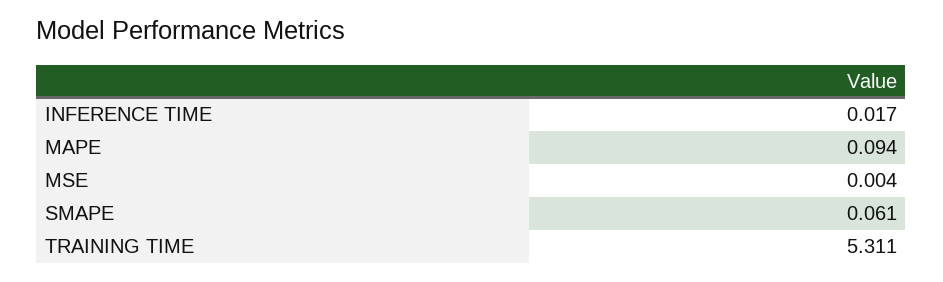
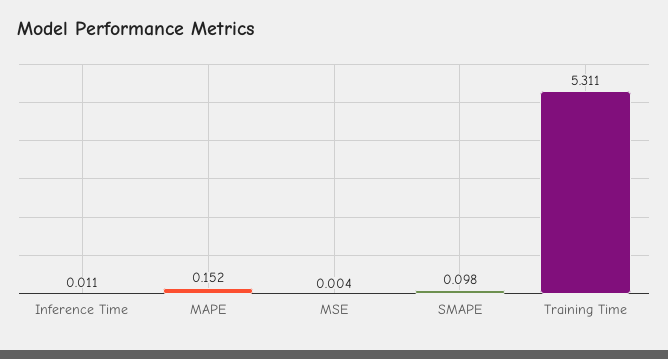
  {
-   "INFERENCE TIME": 0.017,
+   "INFERENCE TIME": 0.011,
-   "MAPE": 0.094,
+   "MAPE": 0.152,
    "MSE": 0.004,
-   "SMAPE": 0.061,
+   "SMAPE": 0.098,
    "TRAINING TIME": 5.311
  }

